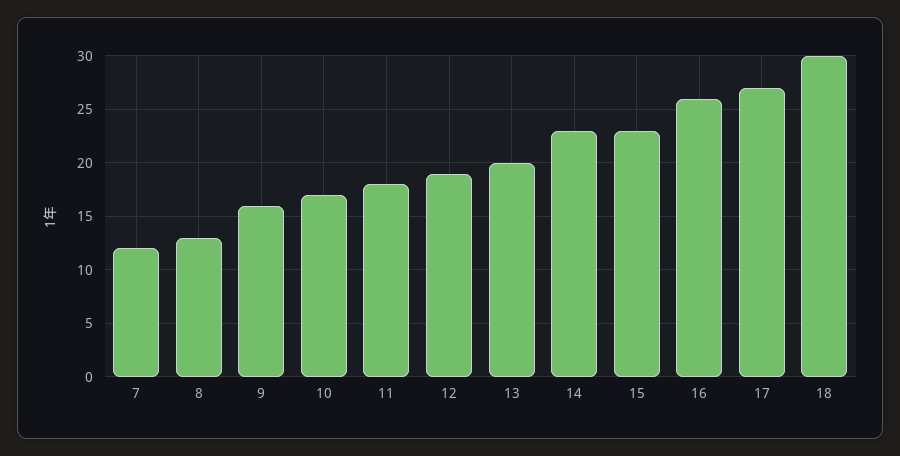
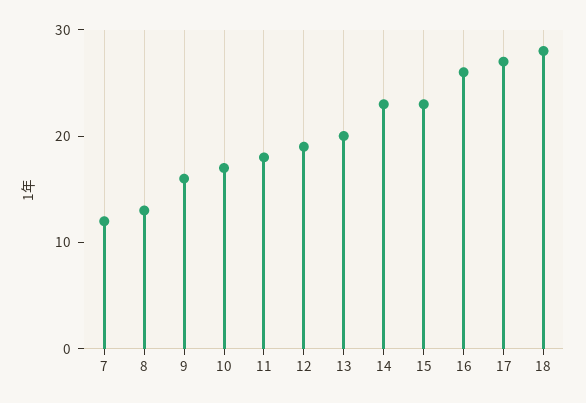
  {
    "7": 12,
    "8": 13,
    "9": 16,
    "10": 17,
    "11": 18,
    "12": 19,
    "13": 20,
    "14": 23,
    "15": 23,
    "16": 26,
    "17": 27,
-   "18": 30
+   "18": 28
  }

